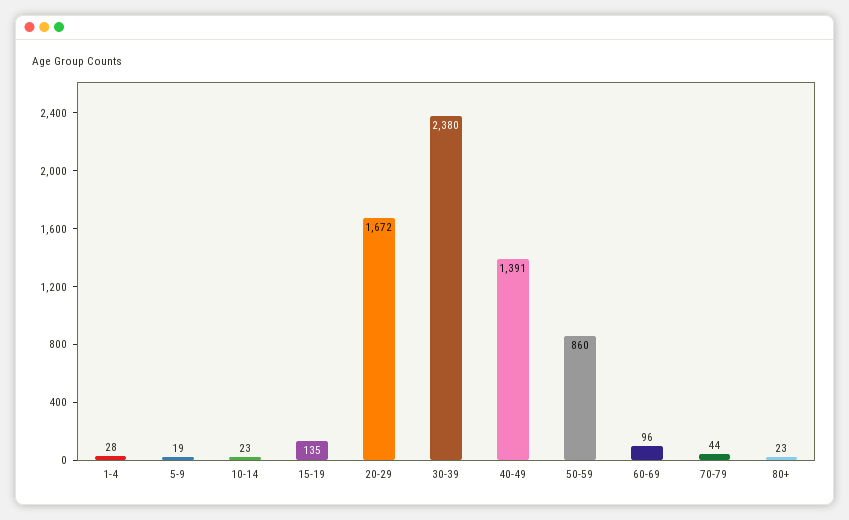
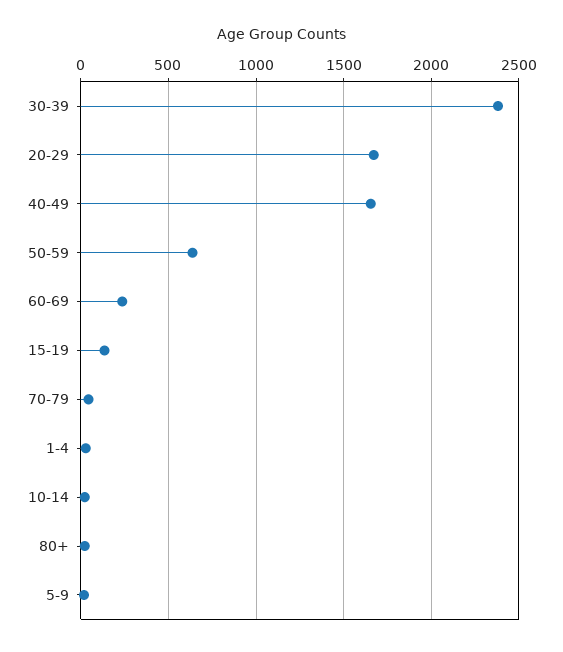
  {
    "1-4": 28,
    "5-9": 19,
    "10-14": 23,
    "15-19": 135,
    "20-29": 1672,
    "30-39": 2380,
-   "40-49": 1391,
+   "40-49": 1650,
-   "50-59": 860,
+   "50-59": 650,
-   "60-69": 96,
+   "60-69": 250,
    "70-79": 44,
    "80+": 23
  }

